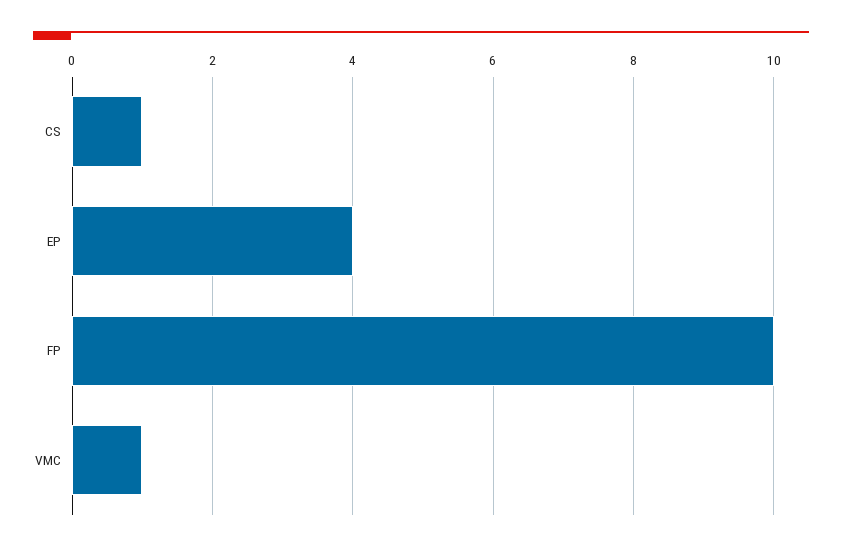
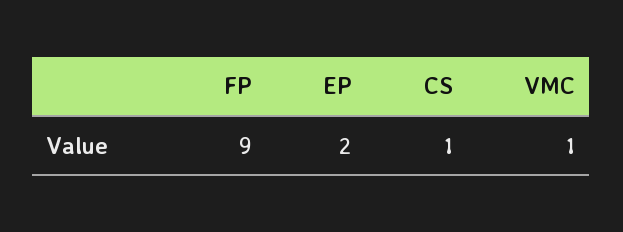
  {
    "CS": 1,
-   "EP": 4,
+   "EP": 2,
-   "FP": 10,
+   "FP": 9,
    "VMC": 1
  }

